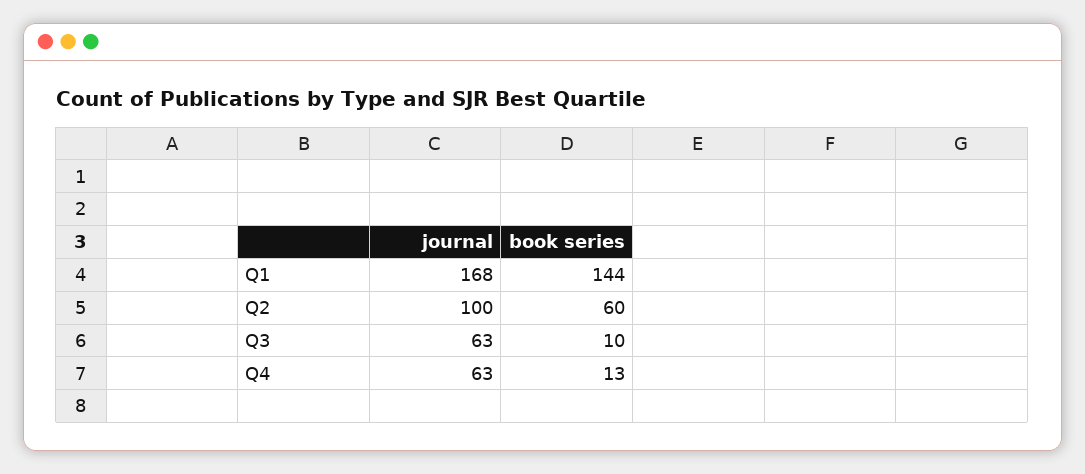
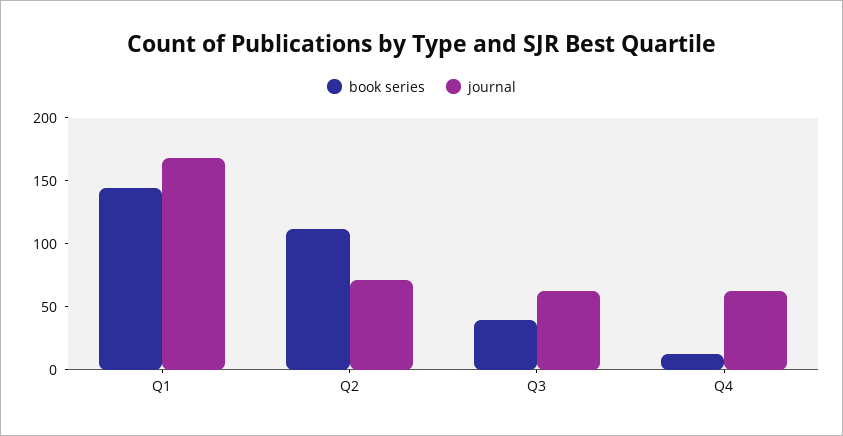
  {
    "journal": {
      "Q1": 168,
-     "Q2": 100,
+     "Q2": 70,
      "Q3": 63,
      "Q4": 63
    },
    "book series": {
      "Q1": 144,
-     "Q2": 60,
+     "Q2": 110,
-     "Q3": 10,
+     "Q3": 40,
      "Q4": 13
    }
  }

